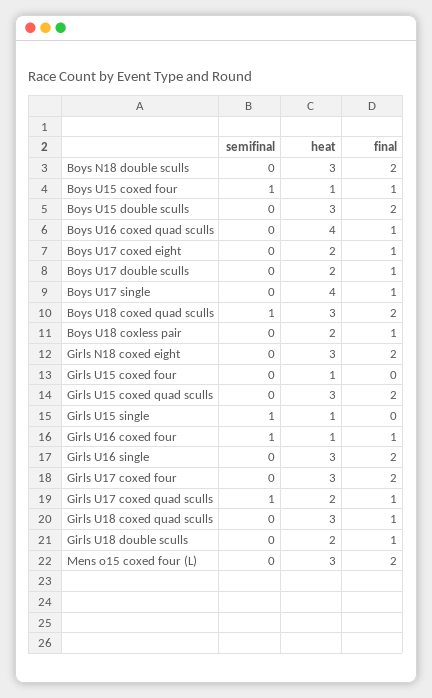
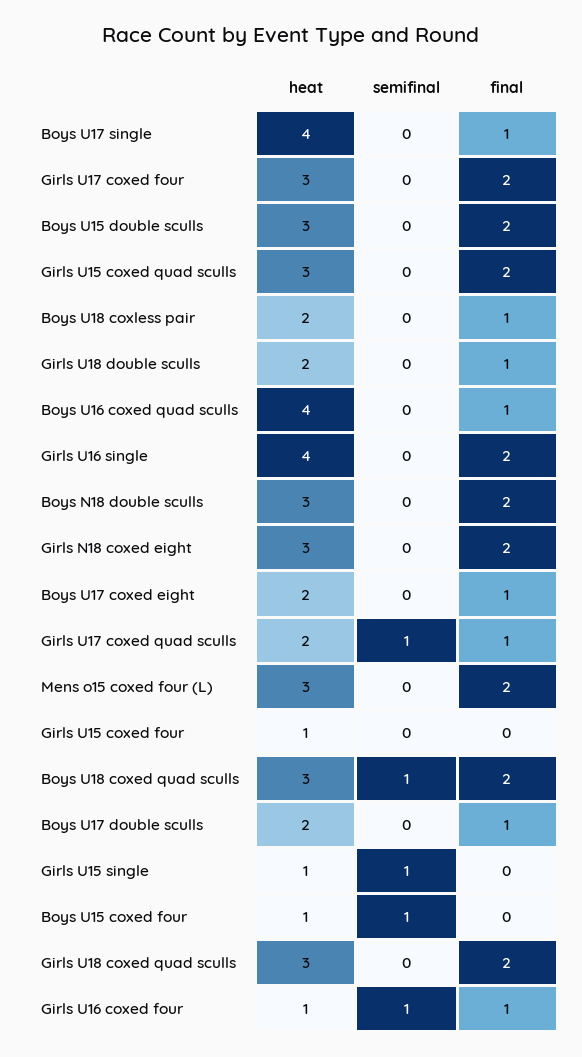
  {
    "semifinal": {
      "Boys N18 double sculls": 0,
      "Boys U15 coxed four": 1,
      "Boys U15 double sculls": 0,
      "Boys U16 coxed quad sculls": 0,
      "Boys U17 coxed eight": 0,
      "Boys U17 double sculls": 0,
      "Boys U17 single": 0,
      "Boys U18 coxed quad sculls": 1,
      "Boys U18 coxless pair": 0,
      "Girls N18 coxed eight": 0,
      "Girls U15 coxed four": 0,
      "Girls U15 coxed quad sculls": 0,
      "Girls U15 single": 1,
      "Girls U16 coxed four": 1,
      "Girls U16 single": 0,
      "Girls U17 coxed four": 0,
      "Girls U17 coxed quad sculls": 1,
      "Girls U18 coxed quad sculls": 0,
      "Girls U18 double sculls": 0,
      "Mens o15 coxed four (L)": 0
    },
    "heat": {
      "Boys N18 double sculls": 3,
      "Boys U15 coxed four": 1,
      "Boys U15 double sculls": 3,
      "Boys U16 coxed quad sculls": 4,
      "Boys U17 coxed eight": 2,
      "Boys U17 double sculls": 2,
      "Boys U17 single": 4,
      "Boys U18 coxed quad sculls": 3,
      "Boys U18 coxless pair": 2,
      "Girls N18 coxed eight": 3,
      "Girls U15 coxed four": 1,
      "Girls U15 coxed quad sculls": 3,
      "Girls U15 single": 1,
      "Girls U16 coxed four": 1,
-     "Girls U16 single": 3,
+     "Girls U16 single": 4,
      "Girls U17 coxed four": 3,
      "Girls U17 coxed quad sculls": 2,
      "Girls U18 coxed quad sculls": 3,
      "Girls U18 double sculls": 2,
      "Mens o15 coxed four (L)": 3
    },
    "final": {
      "Boys N18 double sculls": 2,
-     "Boys U15 coxed four": 1,
+     "Boys U15 coxed four": 0,
      "Boys U15 double sculls": 2,
      "Boys U16 coxed quad sculls": 1,
      "Boys U17 coxed eight": 1,
      "Boys U17 double sculls": 1,
      "Boys U17 single": 1,
      "Boys U18 coxed quad sculls": 2,
      "Boys U18 coxless pair": 1,
      "Girls N18 coxed eight": 2,
      "Girls U15 coxed four": 0,
      "Girls U15 coxed quad sculls": 2,
      "Girls U15 single": 0,
      "Girls U16 coxed four": 1,
      "Girls U16 single": 2,
      "Girls U17 coxed four": 2,
      "Girls U17 coxed quad sculls": 1,
-     "Girls U18 coxed quad sculls": 1,
+     "Girls U18 coxed quad sculls": 2,
      "Girls U18 double sculls": 1,
      "Mens o15 coxed four (L)": 2
    }
  }

